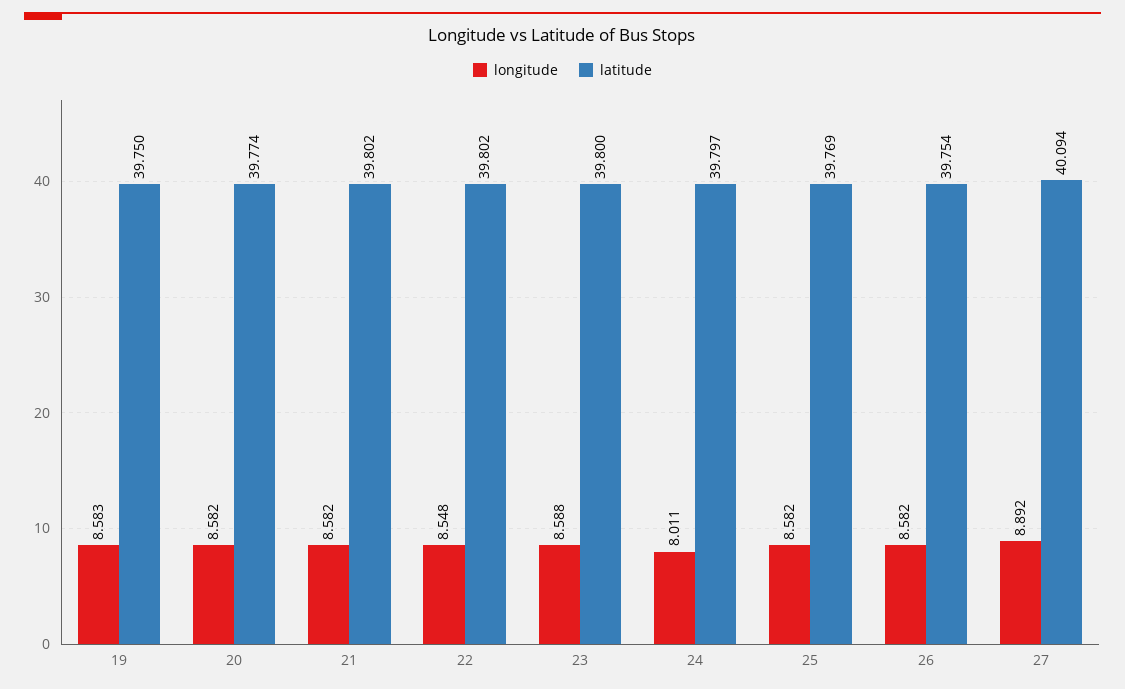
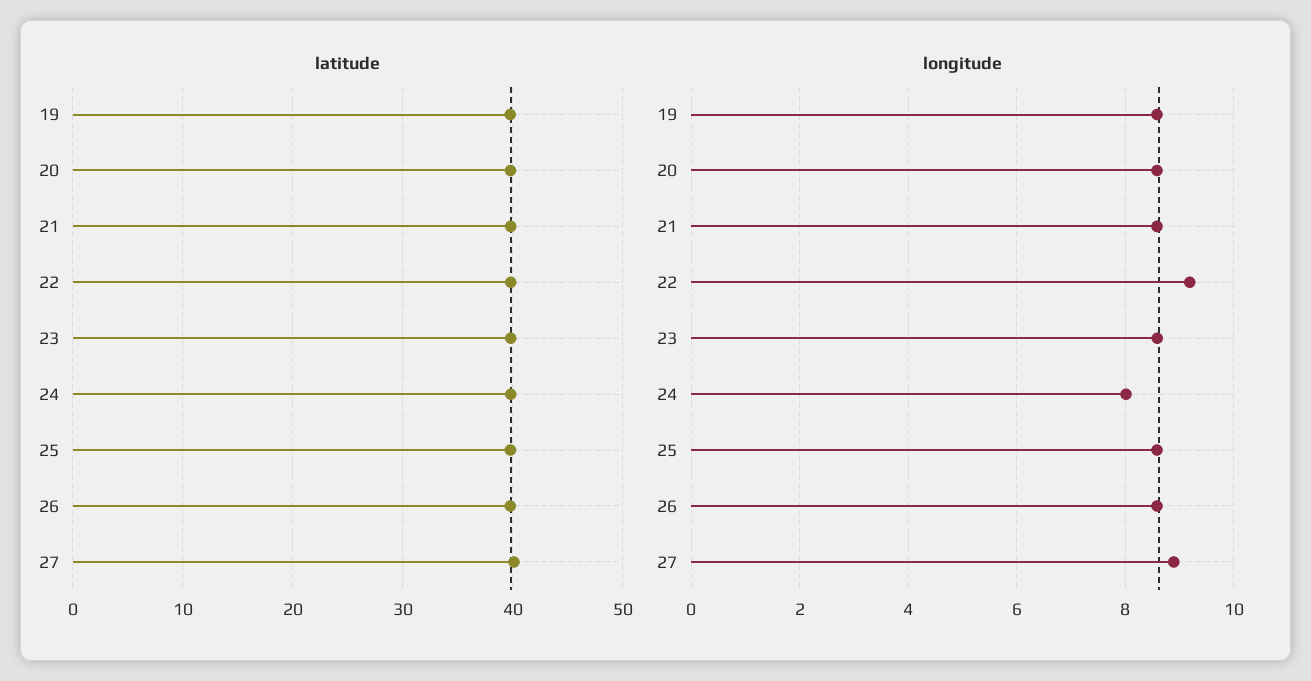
  {
    "longitude": {
      "19": 8.583,
      "20": 8.582,
      "21": 8.582,
-     "22": 8.548,
+     "22": 9.2,
      "23": 8.588,
      "24": 8.011,
      "25": 8.582,
      "26": 8.582,
      "27": 8.892
    },
    "latitude": {
      "19": 39.75,
      "20": 39.774,
      "21": 39.802,
      "22": 39.802,
      "23": 39.8,
      "24": 39.797,
      "25": 39.769,
      "26": 39.754,
      "27": 40.094
    }
  }

